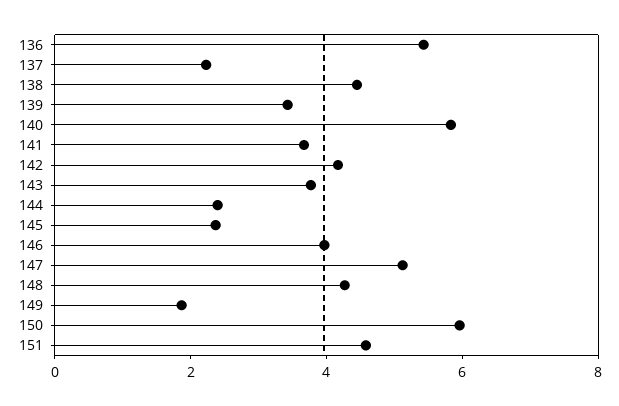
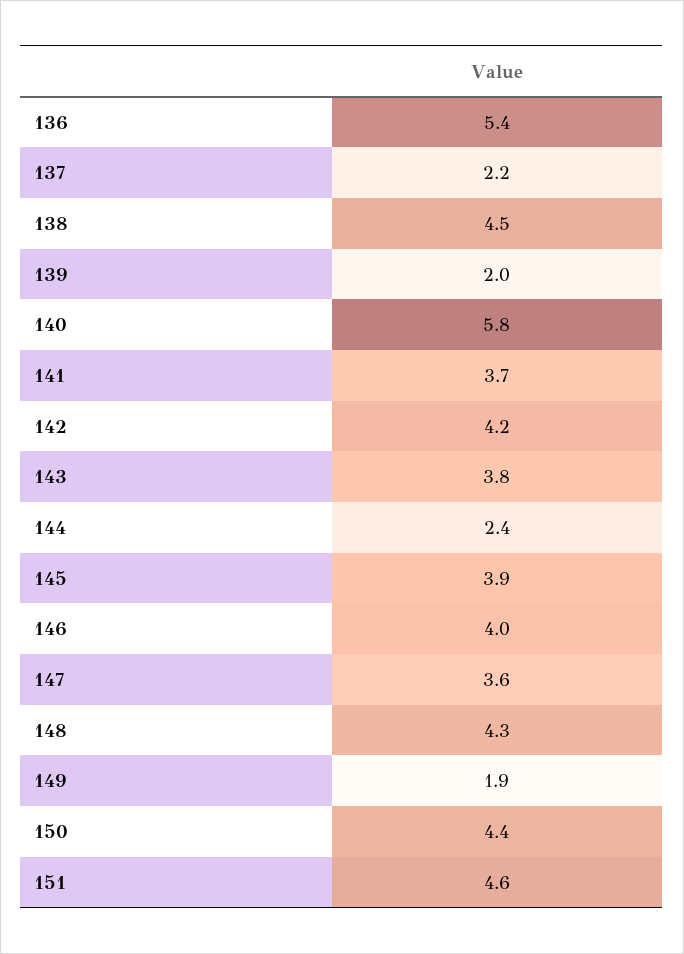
  {
    "136": 5.4,
    "137": 2.2,
    "138": 4.5,
-   "139": 3.5,
+   "139": 2,
    "140": 5.8,
    "141": 3.7,
    "142": 4.2,
    "143": 3.8,
    "144": 2.4,
-   "145": 2.5,
+   "145": 3.9,
    "146": 4,
-   "147": 5,
+   "147": 3.6,
    "148": 4.3,
    "149": 1.9,
-   "150": 6,
+   "150": 4.4,
    "151": 4.6
  }

